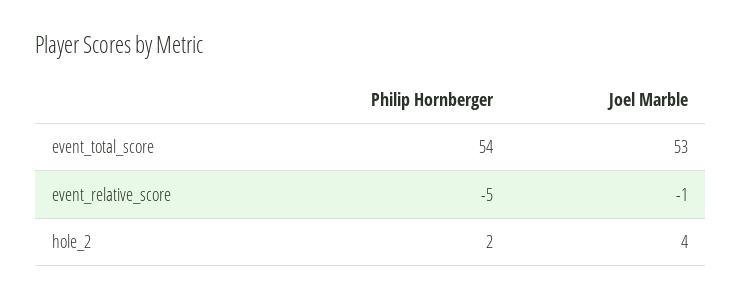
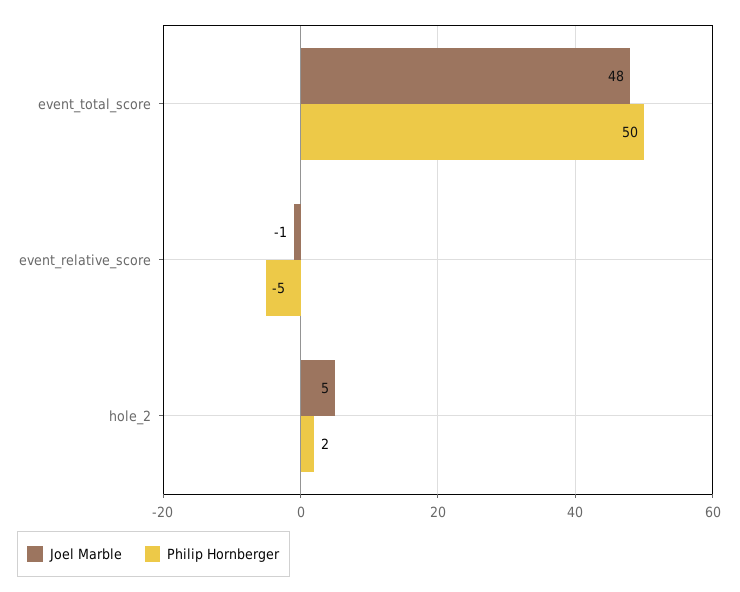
  {
    "Philip Hornberger": {
-     "event_total_score": 54,
+     "event_total_score": 50,
      "event_relative_score": -5,
      "hole_2": 2
    },
    "Joel Marble": {
-     "event_total_score": 53,
+     "event_total_score": 48,
      "event_relative_score": -1,
-     "hole_2": 4
+     "hole_2": 5
    }
  }

